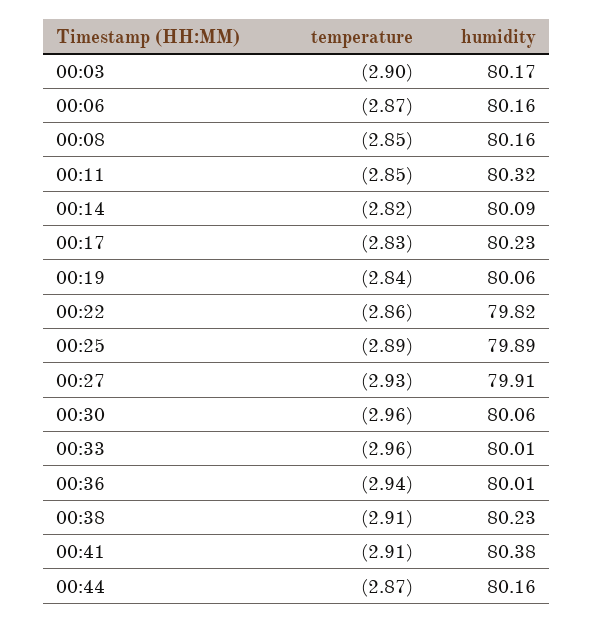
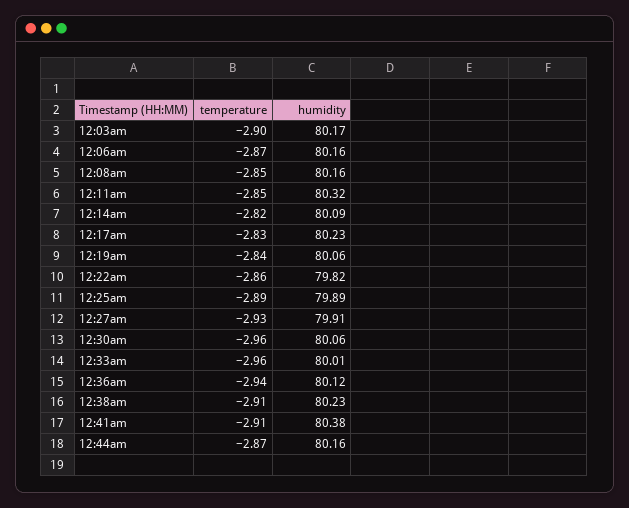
  {
    "temperature": {
      "00:03": -2.9,
      "00:06": -2.87,
      "00:08": -2.85,
      "00:11": -2.85,
      "00:14": -2.82,
      "00:17": -2.83,
      "00:19": -2.84,
      "00:22": -2.86,
      "00:25": -2.89,
      "00:27": -2.93,
      "00:30": -2.96,
      "00:33": -2.96,
      "00:36": -2.94,
      "00:38": -2.91,
      "00:41": -2.91,
      "00:44": -2.87
    },
    "humidity": {
      "00:03": 80.17,
      "00:06": 80.16,
      "00:08": 80.16,
      "00:11": 80.32,
      "00:14": 80.09,
      "00:17": 80.23,
      "00:19": 80.06,
      "00:22": 79.82,
      "00:25": 79.89,
      "00:27": 79.91,
      "00:30": 80.06,
      "00:33": 80.01,
-     "00:36": 80.01,
+     "00:36": 80.12,
      "00:38": 80.23,
      "00:41": 80.38,
      "00:44": 80.16
    }
  }

